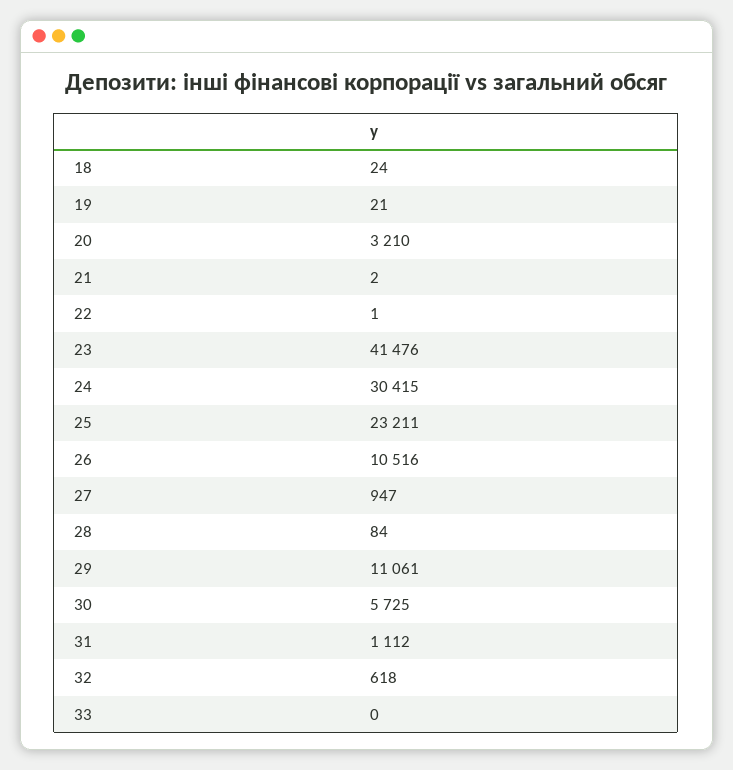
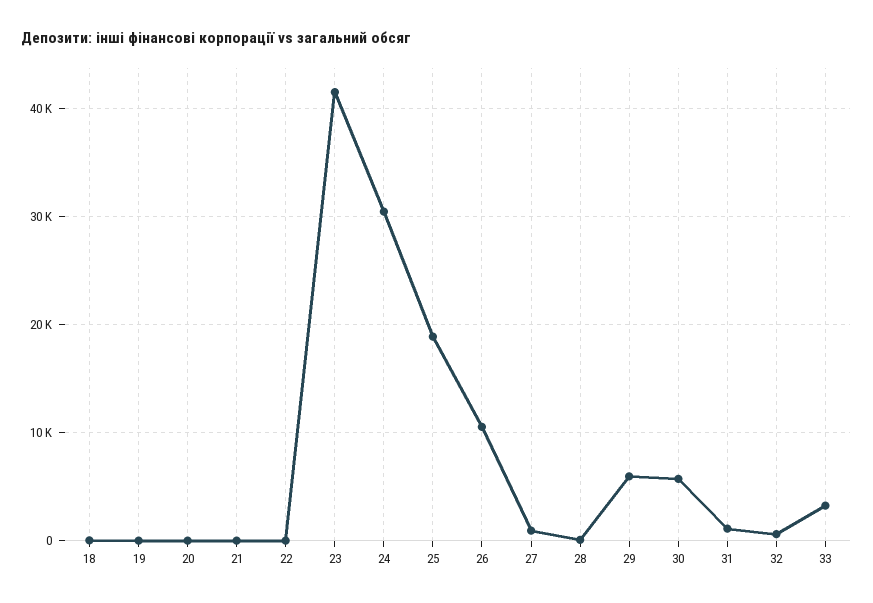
  {
    "18": 24,
    "19": 21,
-   "20": 3210,
+   "20": 0,
    "21": 2,
    "22": 1,
    "23": 41476,
    "24": 30415,
-   "25": 23211,
+   "25": 19000,
    "26": 10516,
    "27": 947,
    "28": 84,
-   "29": 11061,
+   "29": 6000,
    "30": 5725,
    "31": 1112,
    "32": 618,
-   "33": 0
+   "33": 3000
  }

